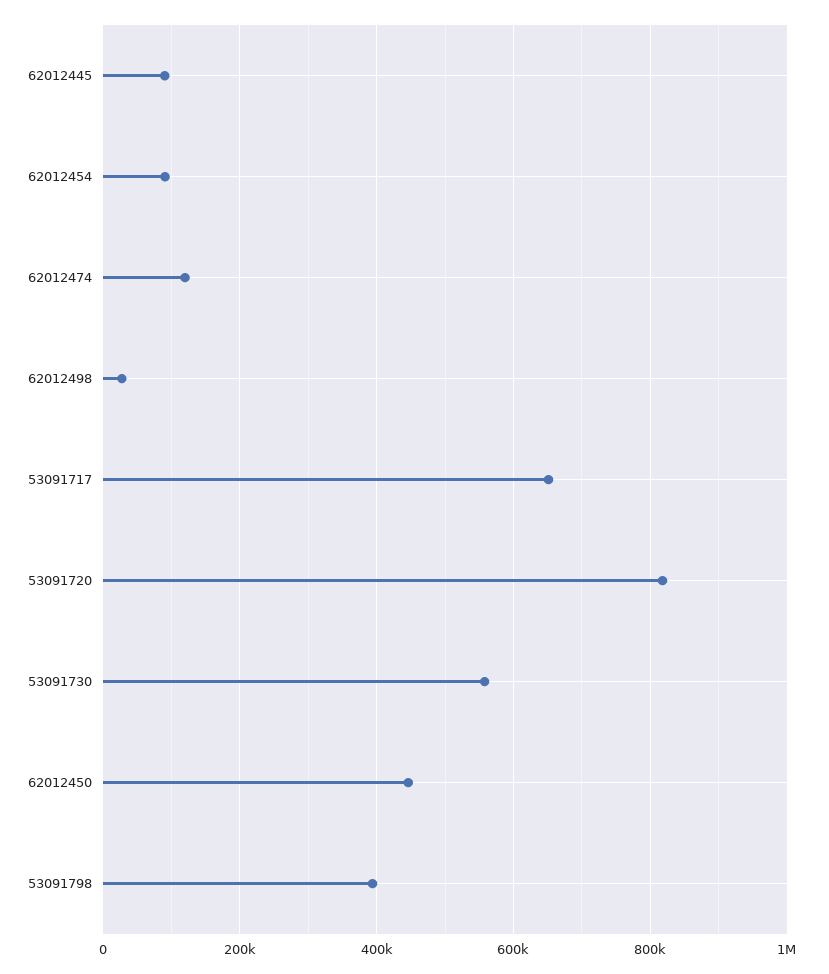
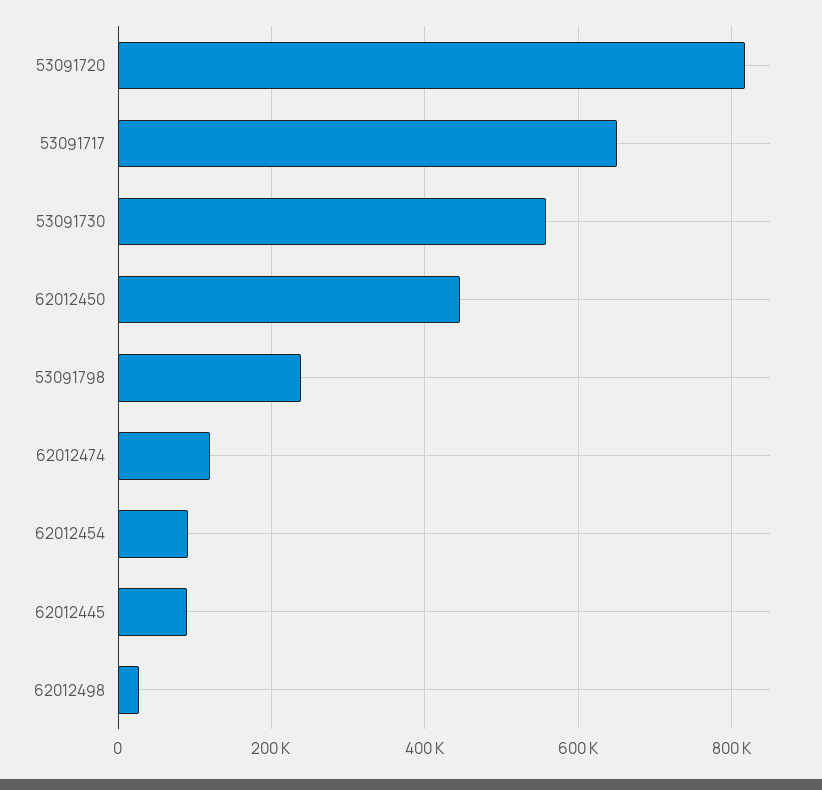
  {
    "62012445": 100000,
    "62012454": 100000,
    "62012474": 120000,
    "62012498": 20000,
    "53091717": 660000,
    "53091720": 820000,
    "53091730": 560000,
    "62012450": 440000,
-   "53091798": 400000
+   "53091798": 240000
  }

